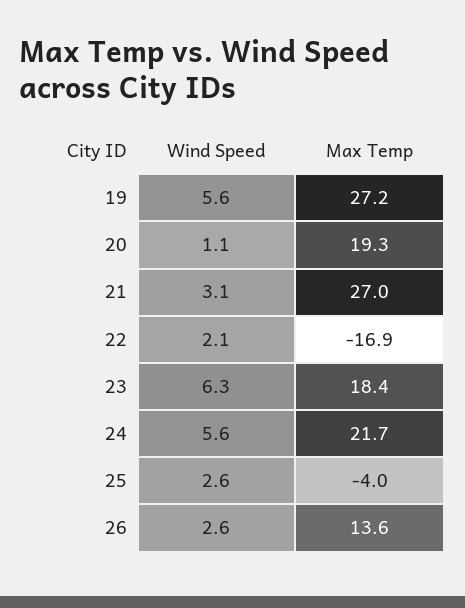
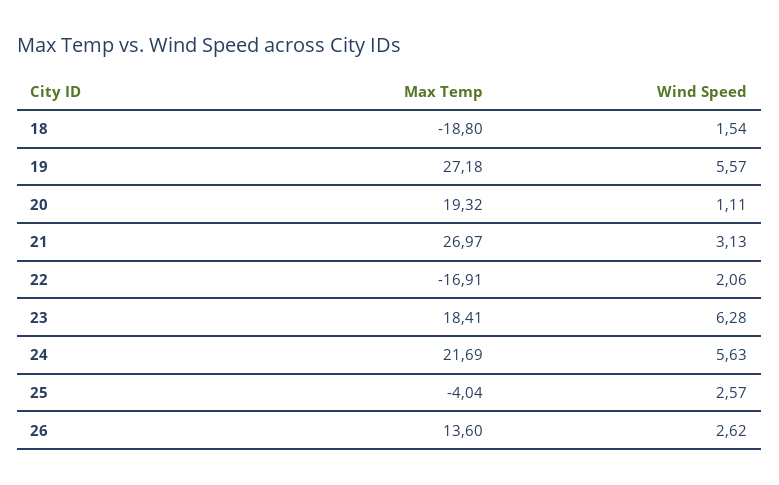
  {
    "Wind Speed": {
      "19": 5.57,
      "20": 1.11,
      "21": 3.13,
      "22": 2.06,
      "23": 6.28,
      "24": 5.63,
      "25": 2.57,
-     "26": 2.62
+     "26": 2.62,
+     "18": 1.54
    },
    "Max Temp": {
      "19": 27.18,
      "20": 19.32,
      "21": 26.97,
      "22": -16.91,
      "23": 18.41,
      "24": 21.69,
      "25": -4.04,
-     "26": 13.6
+     "26": 13.6,
+     "18": -18.8
    }
  }

